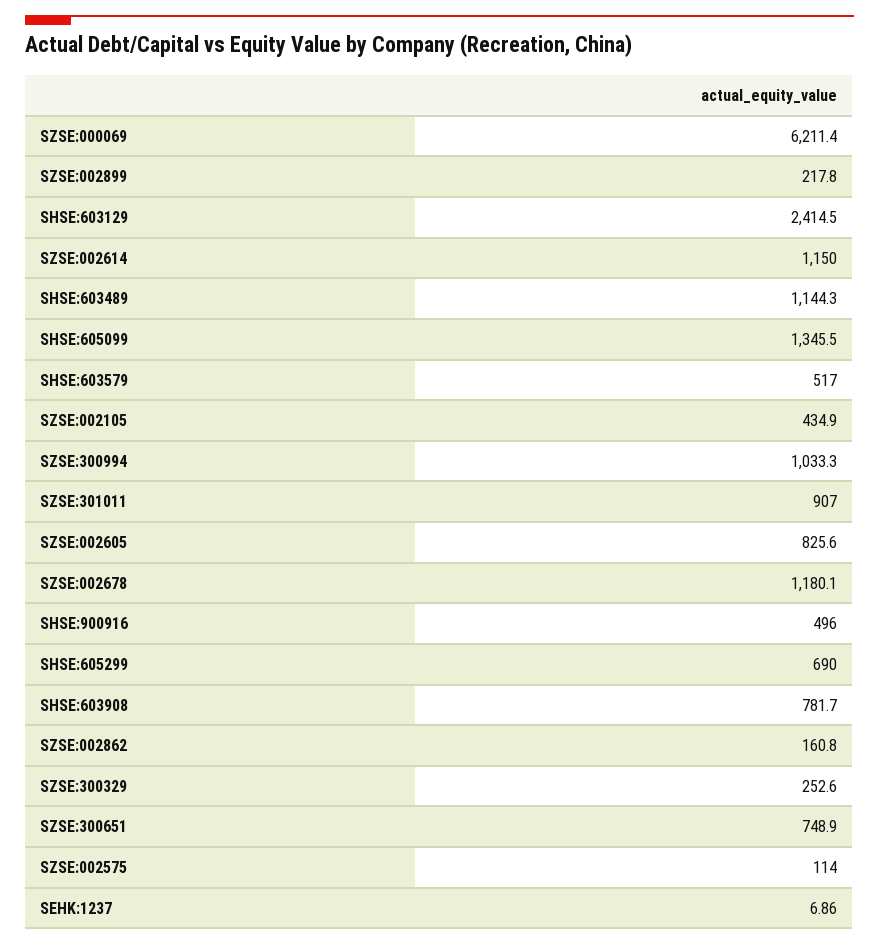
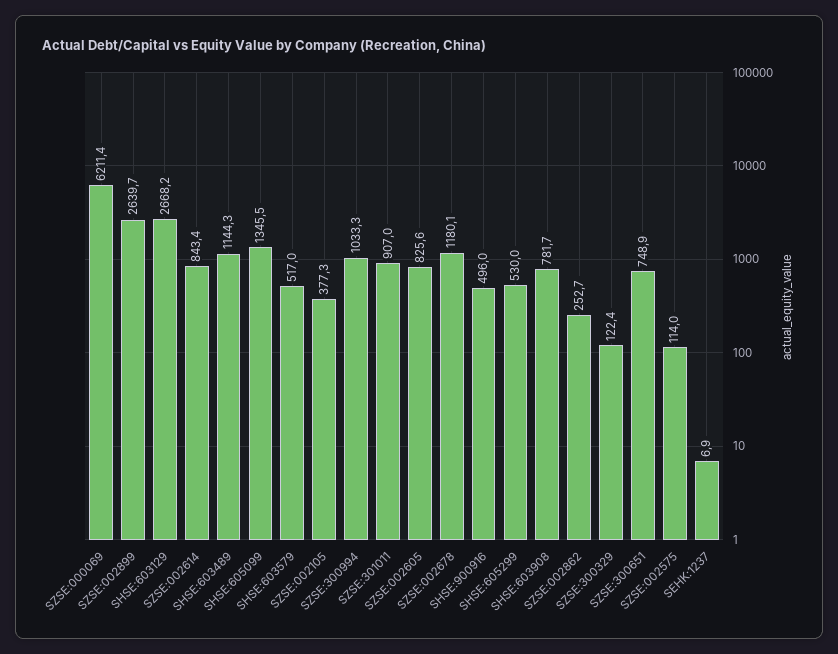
  {
    "SZSE:000069": 6211.4,
-   "SZSE:002899": 217.8,
+   "SZSE:002899": 2639.7,
-   "SHSE:603129": 2414.5,
+   "SHSE:603129": 2668.2,
-   "SZSE:002614": 1150,
+   "SZSE:002614": 843.4,
    "SHSE:603489": 1144.3,
    "SHSE:605099": 1345.5,
    "SHSE:603579": 517,
-   "SZSE:002105": 434.9,
+   "SZSE:002105": 377.3,
    "SZSE:300994": 1033.3,
    "SZSE:301011": 907,
    "SZSE:002605": 825.6,
    "SZSE:002678": 1180.1,
    "SHSE:900916": 496,
-   "SHSE:605299": 690,
+   "SHSE:605299": 530,
    "SHSE:603908": 781.7,
-   "SZSE:002862": 160.8,
+   "SZSE:002862": 252.7,
-   "SZSE:300329": 252.6,
+   "SZSE:300329": 122.4,
    "SZSE:300651": 748.9,
    "SZSE:002575": 114,
    "SEHK:1237": 6.86
  }

